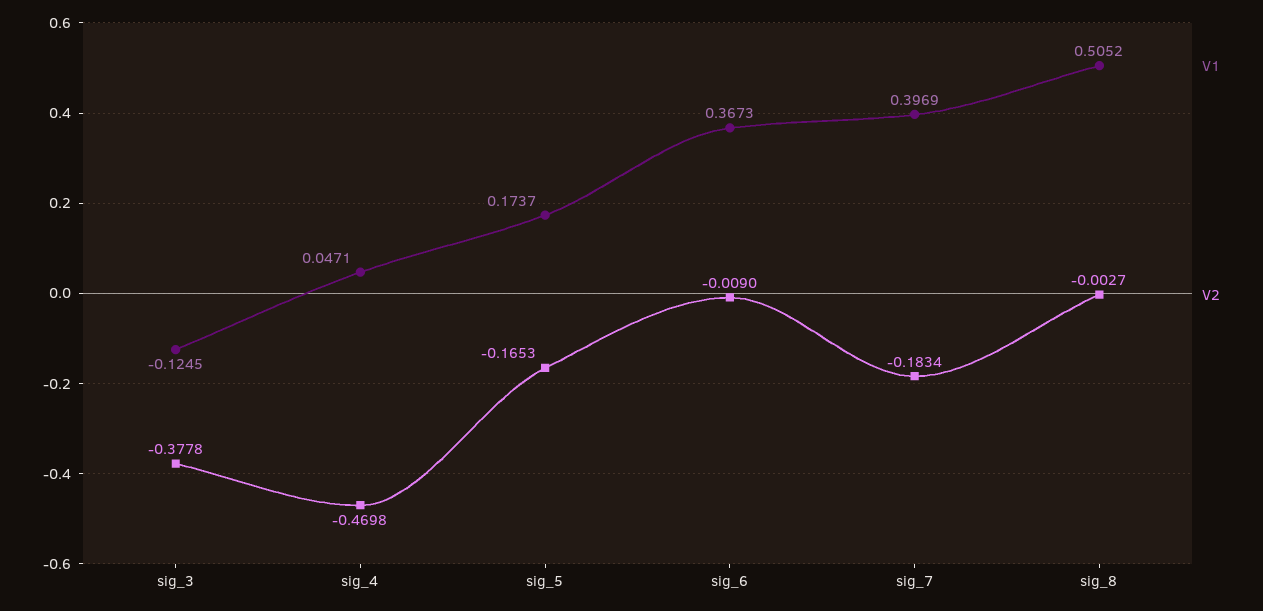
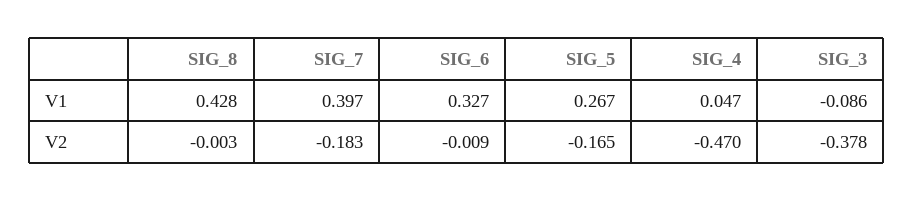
  {
    "V1": {
-     "sig_3": -0.1245,
+     "sig_3": -0.086,
      "sig_4": 0.0471,
-     "sig_5": 0.1737,
+     "sig_5": 0.267,
-     "sig_6": 0.3673,
+     "sig_6": 0.327,
      "sig_7": 0.3969,
-     "sig_8": 0.5052
+     "sig_8": 0.428
    },
    "V2": {
      "sig_3": -0.3778,
      "sig_4": -0.4698,
      "sig_5": -0.1653,
      "sig_6": -0.009,
      "sig_7": -0.1834,
      "sig_8": -0.0027
    }
  }

